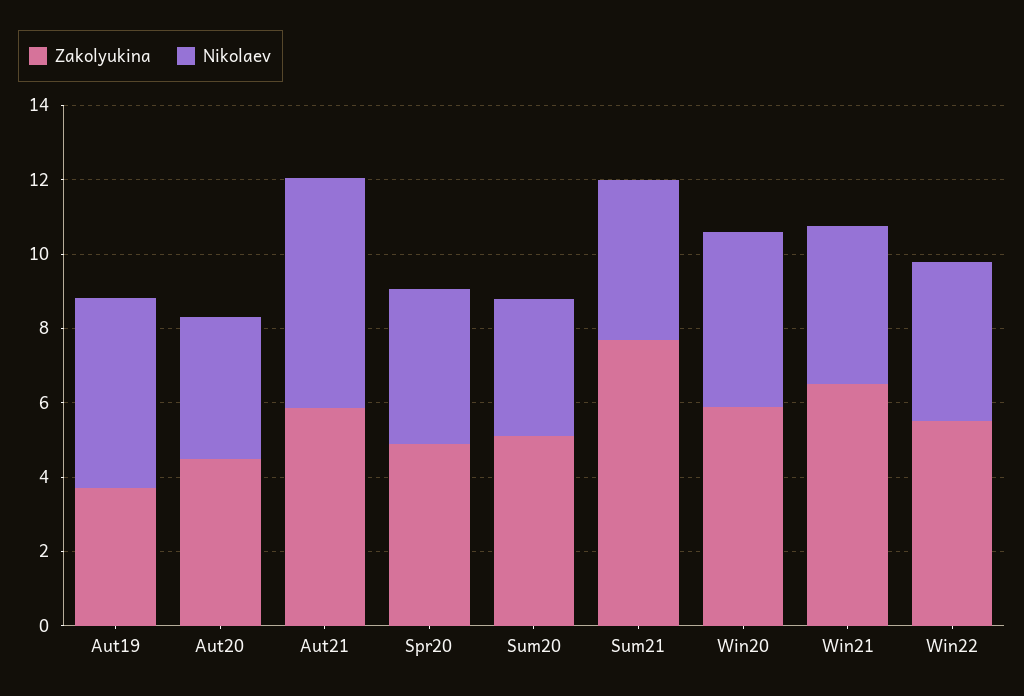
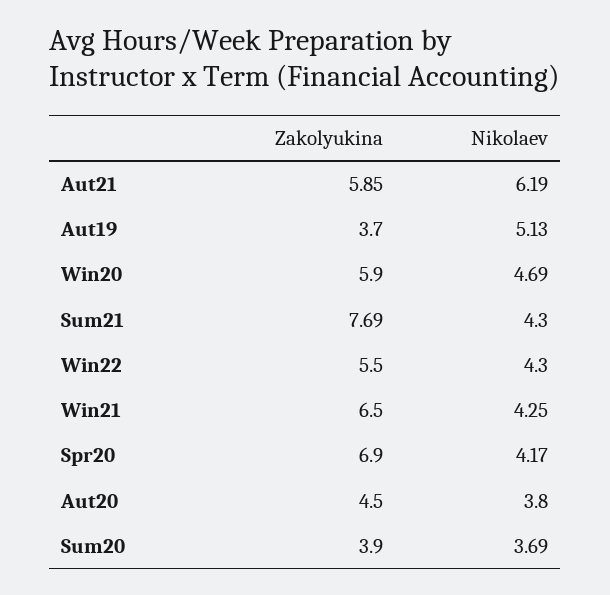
  {
    "Zakolyukina": {
      "Aut19": 3.7,
      "Aut20": 4.5,
      "Aut21": 5.85,
-     "Spr20": 5,
+     "Spr20": 6.9,
-     "Sum20": 5,
+     "Sum20": 3.9,
      "Sum21": 7.69,
      "Win20": 5.9,
      "Win21": 6.5,
      "Win22": 5.5
    },
    "Nikolaev": {
      "Aut19": 5.13,
      "Aut20": 3.8,
      "Aut21": 6.19,
      "Spr20": 4.17,
      "Sum20": 3.69,
      "Sum21": 4.3,
      "Win20": 4.69,
      "Win21": 4.25,
      "Win22": 4.3
    }
  }

